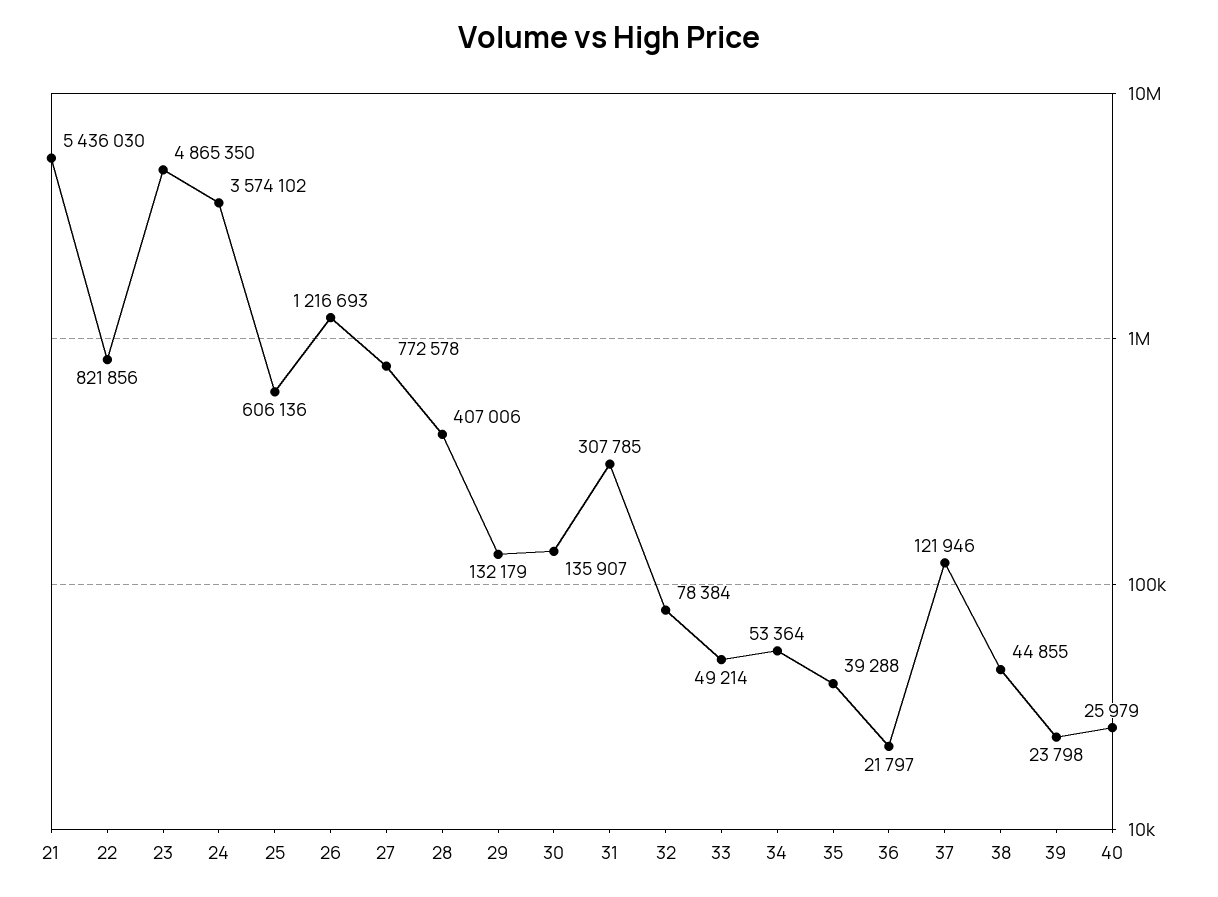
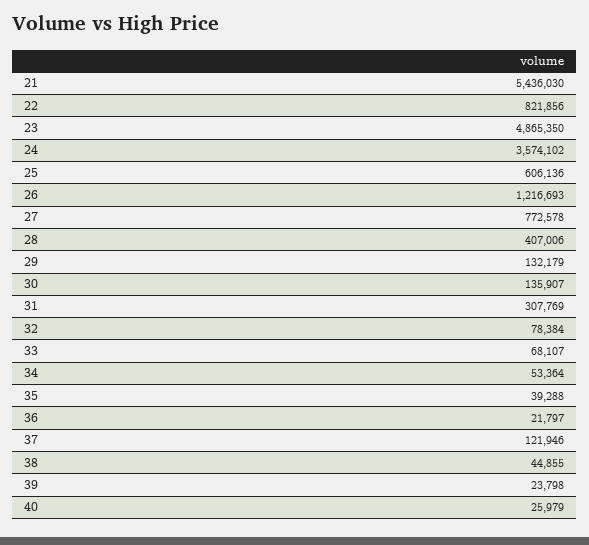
  {
    "21": 5436030,
    "22": 821856,
    "23": 4865350,
    "24": 3574102,
    "25": 606136,
    "26": 1216693,
    "27": 772578,
    "28": 407006,
    "29": 132179,
    "30": 135907,
-   "31": 307785,
+   "31": 307769,
    "32": 78384,
-   "33": 49214,
+   "33": 68107,
    "34": 53364,
    "35": 39288,
    "36": 21797,
    "37": 121946,
    "38": 44855,
    "39": 23798,
    "40": 25979
  }

